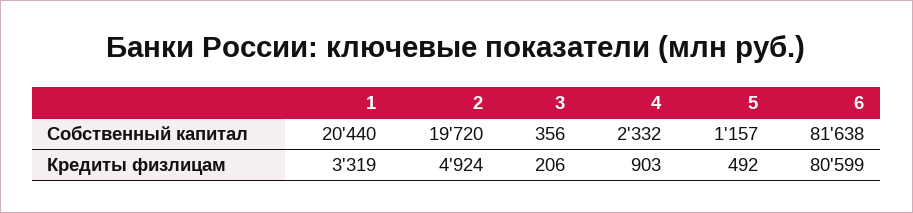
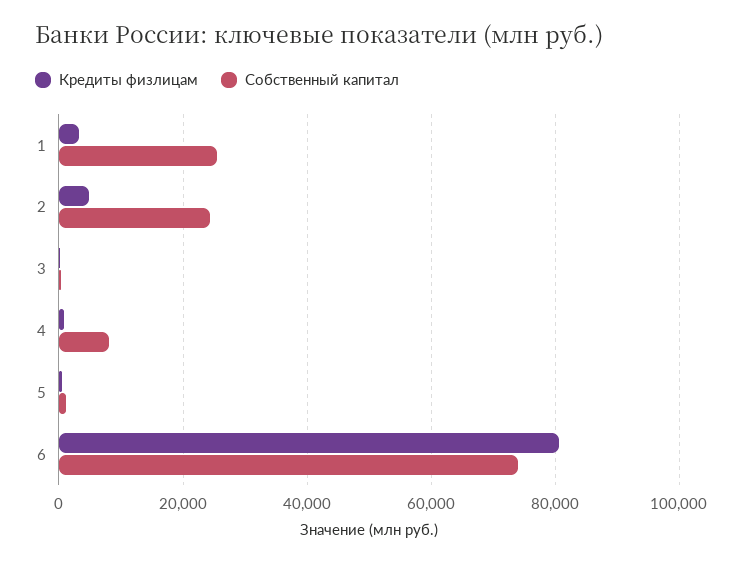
  {
    "Собственный капитал": {
-     "1": 20440,
+     "1": 26000,
-     "2": 19720,
+     "2": 24000,
      "3": 356,
-     "4": 2332,
+     "4": 8000,
      "5": 1157,
-     "6": 81638
+     "6": 74000
    },
    "Кредиты физлицам": {
      "1": 3319,
      "2": 4924,
      "3": 206,
      "4": 903,
      "5": 492,
      "6": 80599
    }
  }

